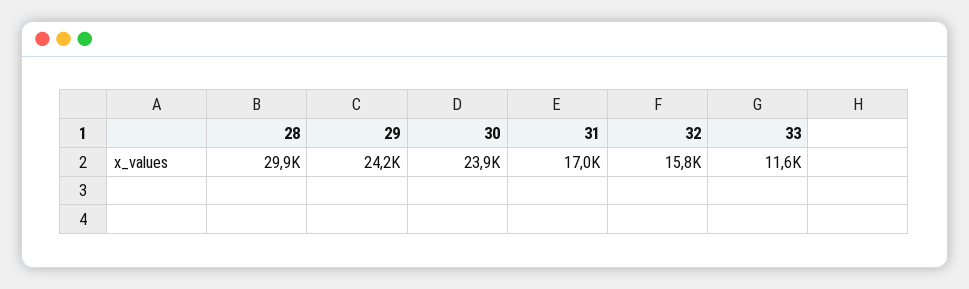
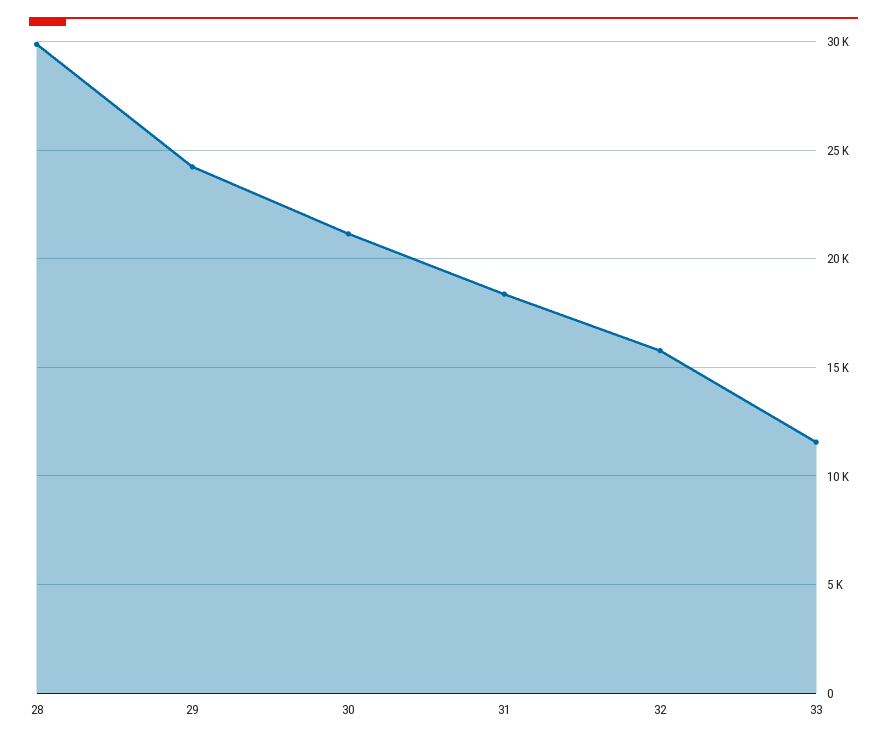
  {
    "28": 29900,
    "29": 24200,
-   "30": 23900,
+   "30": 21000,
-   "31": 17000,
+   "31": 18500,
    "32": 15800,
    "33": 11600
  }

